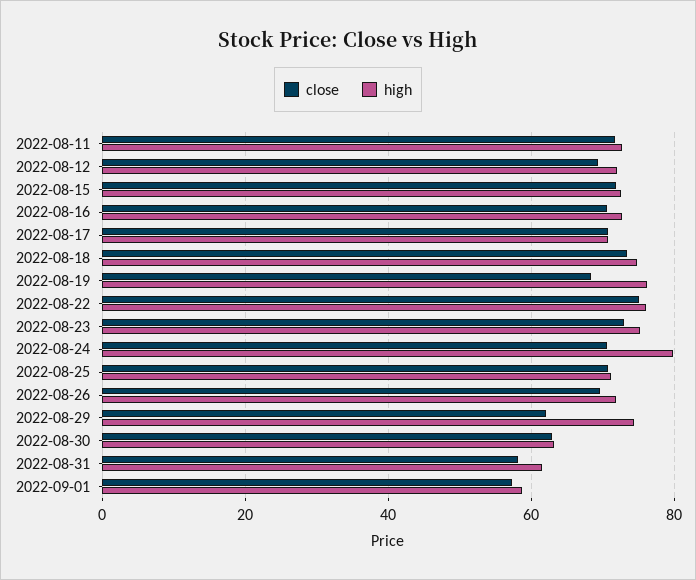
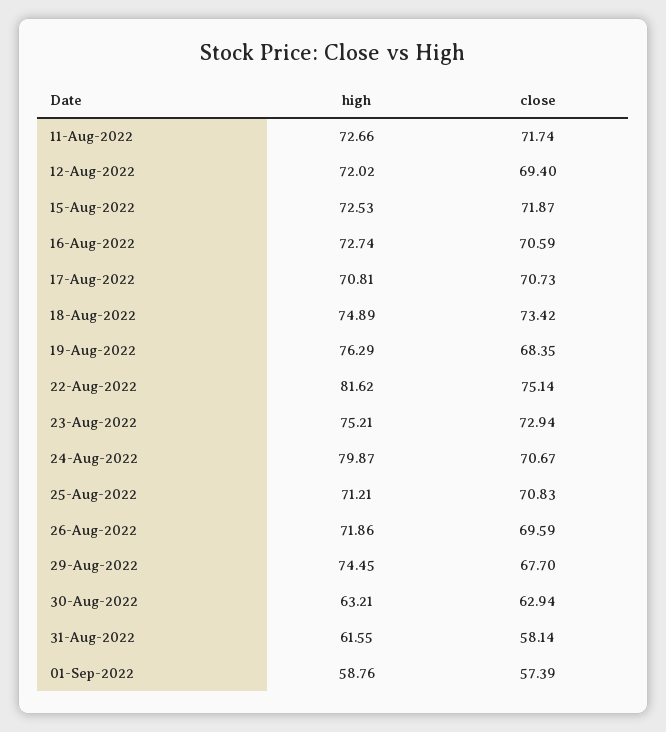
  {
    "close": {
      "2022-08-11": 71.74,
      "2022-08-12": 69.4,
      "2022-08-15": 71.87,
      "2022-08-16": 70.59,
      "2022-08-17": 70.73,
      "2022-08-18": 73.42,
      "2022-08-19": 68.35,
      "2022-08-22": 75.14,
      "2022-08-23": 72.94,
      "2022-08-24": 70.67,
      "2022-08-25": 70.83,
      "2022-08-26": 69.59,
-     "2022-08-29": 62,
+     "2022-08-29": 67.7,
      "2022-08-30": 62.94,
      "2022-08-31": 58.14,
      "2022-09-01": 57.39
    },
    "high": {
      "2022-08-11": 72.66,
      "2022-08-12": 72.02,
      "2022-08-15": 72.53,
      "2022-08-16": 72.74,
      "2022-08-17": 70.81,
      "2022-08-18": 74.89,
      "2022-08-19": 76.29,
-     "2022-08-22": 76,
+     "2022-08-22": 81.62,
      "2022-08-23": 75.21,
      "2022-08-24": 79.87,
      "2022-08-25": 71.21,
      "2022-08-26": 71.86,
      "2022-08-29": 74.45,
      "2022-08-30": 63.21,
      "2022-08-31": 61.55,
      "2022-09-01": 58.76
    }
  }

